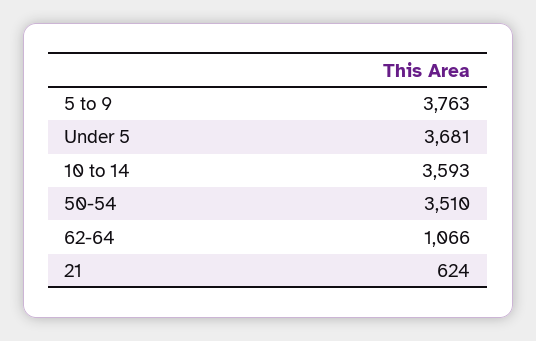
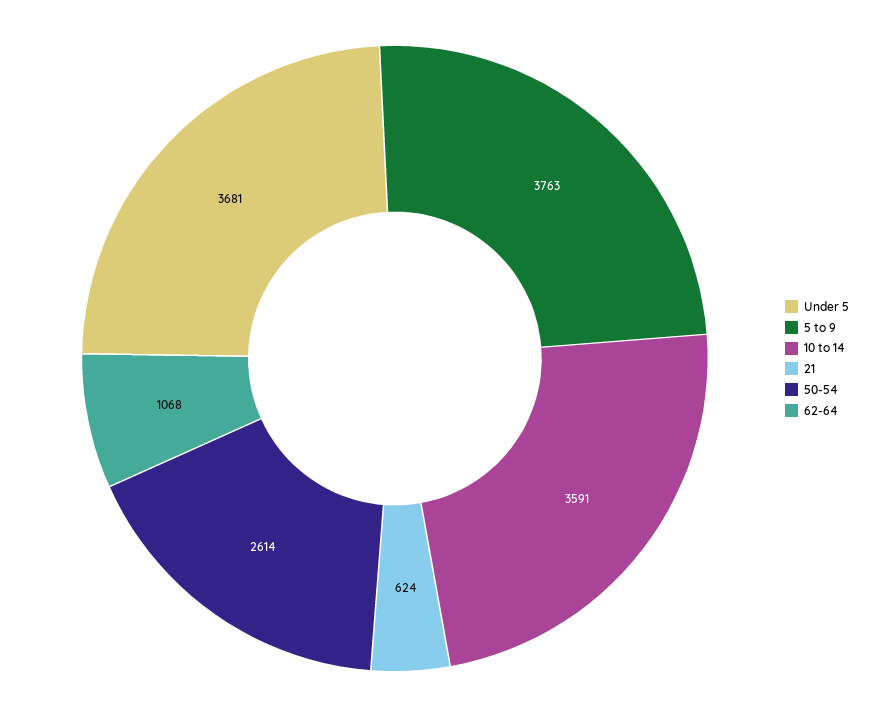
  {
    "5 to 9": 3763,
    "Under 5": 3681,
-   "10 to 14": 3593,
+   "10 to 14": 3591,
-   "50-54": 3510,
+   "50-54": 2614,
-   "62-64": 1066,
+   "62-64": 1068,
    "21": 624
  }

